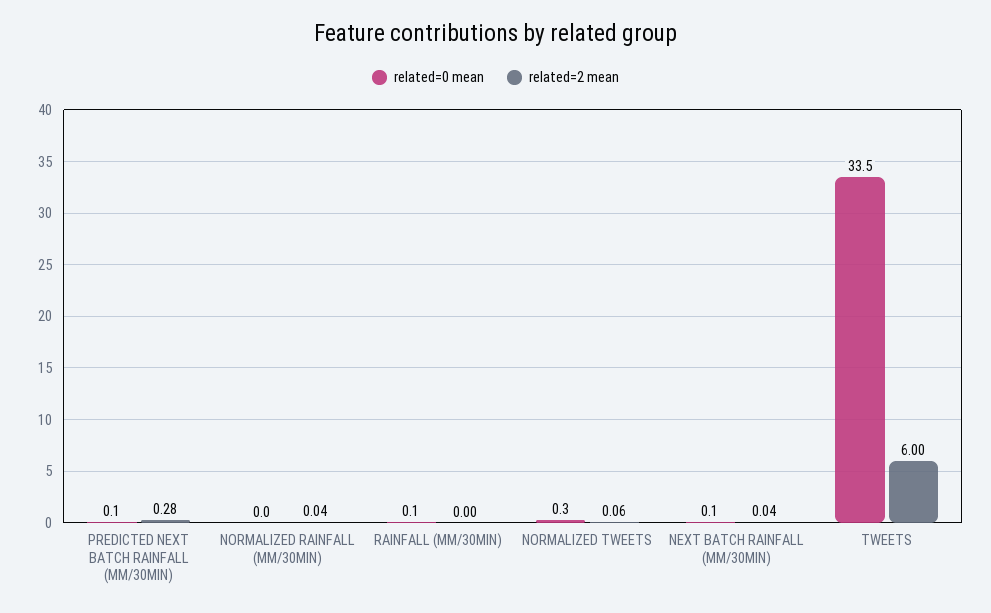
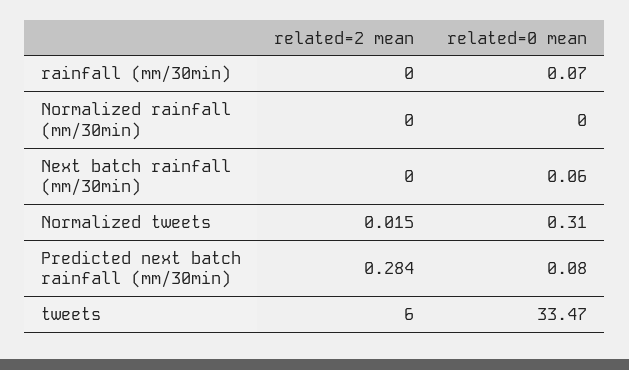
  {
    "related=0 mean": {
      "PREDICTED NEXT BATCH RAINFALL (MM/30MIN)": 0.08,
      "NORMALIZED RAINFALL (MM/30MIN)": 0,
      "RAINFALL (MM/30MIN)": 0.07,
      "NORMALIZED TWEETS": 0.31,
      "NEXT BATCH RAINFALL (MM/30MIN)": 0.06,
      "TWEETS": 33.47
    },
    "related=2 mean": {
      "PREDICTED NEXT BATCH RAINFALL (MM/30MIN)": 0.284,
-     "NORMALIZED RAINFALL (MM/30MIN)": 0.04,
+     "NORMALIZED RAINFALL (MM/30MIN)": 0,
      "RAINFALL (MM/30MIN)": 0,
-     "NORMALIZED TWEETS": 0.06,
+     "NORMALIZED TWEETS": 0.015,
-     "NEXT BATCH RAINFALL (MM/30MIN)": 0.04,
+     "NEXT BATCH RAINFALL (MM/30MIN)": 0,
      "TWEETS": 6
    }
  }

